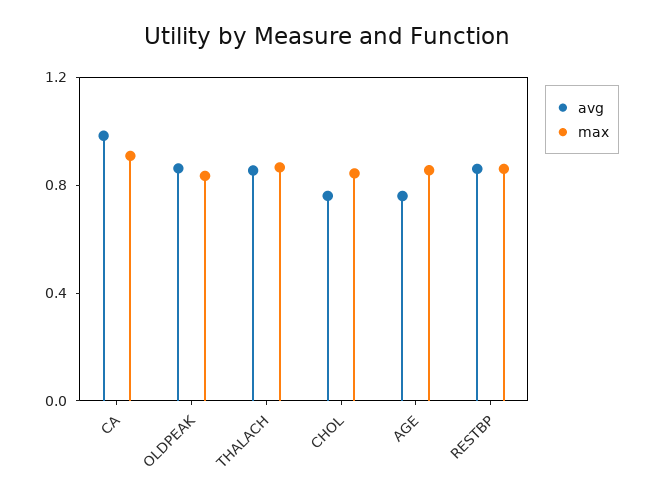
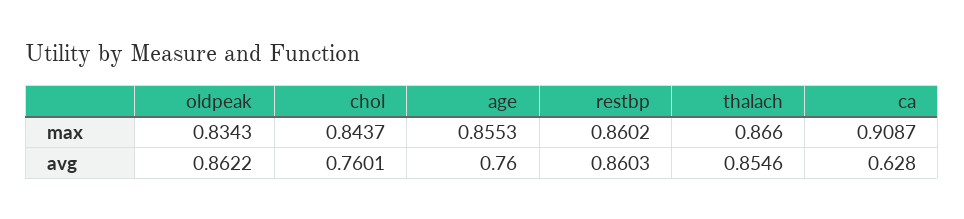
  {
    "avg": {
-     "CA": 1,
+     "CA": 0.628,
      "OLDPEAK": 0.8622,
      "THALACH": 0.8546,
      "CHOL": 0.7601,
      "AGE": 0.76,
      "RESTBP": 0.8603
    },
    "max": {
      "CA": 0.9087,
      "OLDPEAK": 0.8343,
      "THALACH": 0.866,
      "CHOL": 0.8437,
      "AGE": 0.8553,
      "RESTBP": 0.8602
    }
  }

